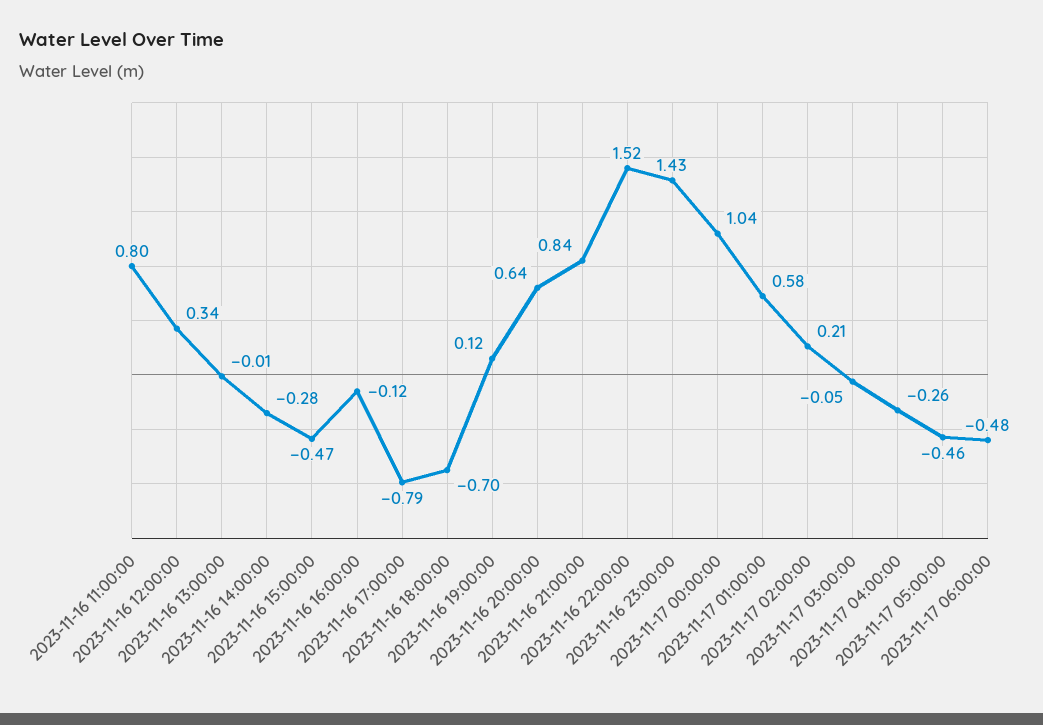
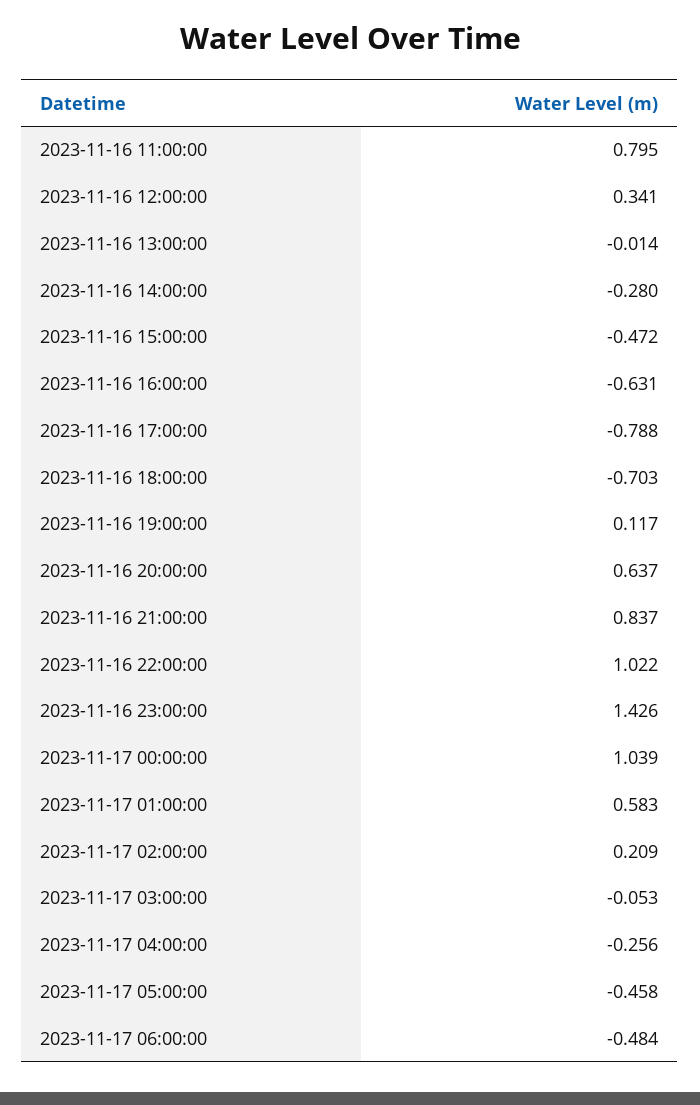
  {
    "2023-11-16 11:00:00": 0.795,
    "2023-11-16 12:00:00": 0.341,
    "2023-11-16 13:00:00": -0.014,
    "2023-11-16 14:00:00": -0.28,
    "2023-11-16 15:00:00": -0.472,
-   "2023-11-16 16:00:00": -0.12,
+   "2023-11-16 16:00:00": -0.631,
    "2023-11-16 17:00:00": -0.788,
    "2023-11-16 18:00:00": -0.703,
    "2023-11-16 19:00:00": 0.117,
    "2023-11-16 20:00:00": 0.637,
    "2023-11-16 21:00:00": 0.837,
-   "2023-11-16 22:00:00": 1.52,
+   "2023-11-16 22:00:00": 1.022,
    "2023-11-16 23:00:00": 1.426,
    "2023-11-17 00:00:00": 1.039,
    "2023-11-17 01:00:00": 0.583,
    "2023-11-17 02:00:00": 0.209,
    "2023-11-17 03:00:00": -0.053,
    "2023-11-17 04:00:00": -0.256,
    "2023-11-17 05:00:00": -0.458,
    "2023-11-17 06:00:00": -0.484
  }

